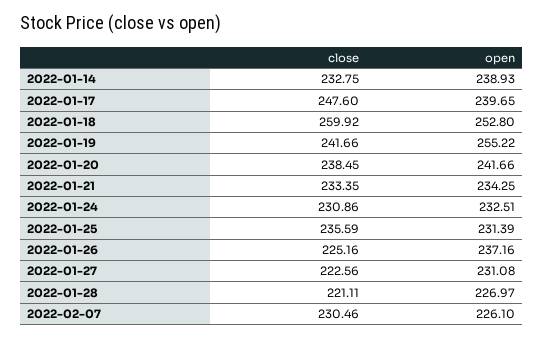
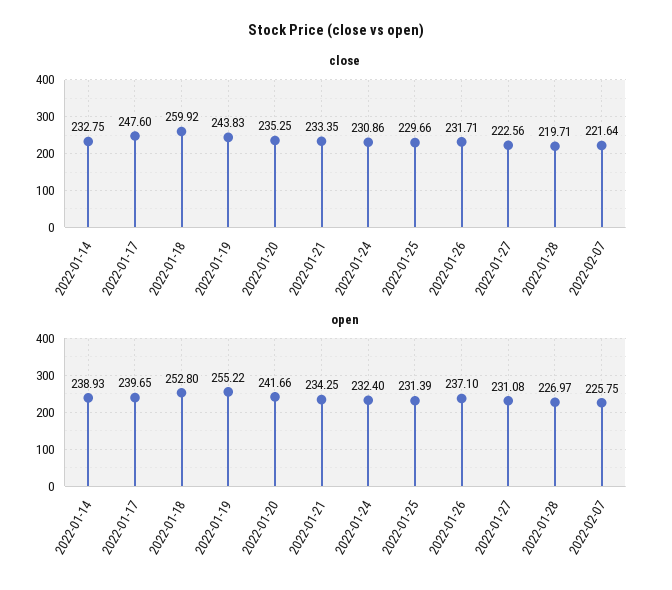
  {
    "close": {
      "2022-01-14": 232.75,
      "2022-01-17": 247.6,
      "2022-01-18": 259.92,
-     "2022-01-19": 241.66,
+     "2022-01-19": 243.83,
-     "2022-01-20": 238.45,
+     "2022-01-20": 235.25,
      "2022-01-21": 233.35,
      "2022-01-24": 230.86,
-     "2022-01-25": 235.59,
+     "2022-01-25": 229.66,
-     "2022-01-26": 225.16,
+     "2022-01-26": 231.71,
      "2022-01-27": 222.56,
-     "2022-01-28": 221.11,
+     "2022-01-28": 219.71,
-     "2022-02-07": 230.46
+     "2022-02-07": 221.64
    },
    "open": {
      "2022-01-14": 238.93,
      "2022-01-17": 239.65,
      "2022-01-18": 252.8,
      "2022-01-19": 255.22,
      "2022-01-20": 241.66,
      "2022-01-21": 234.25,
-     "2022-01-24": 232.51,
+     "2022-01-24": 232.4,
      "2022-01-25": 231.39,
-     "2022-01-26": 237.16,
+     "2022-01-26": 237.1,
      "2022-01-27": 231.08,
      "2022-01-28": 226.97,
-     "2022-02-07": 226.1
+     "2022-02-07": 225.75
    }
  }

